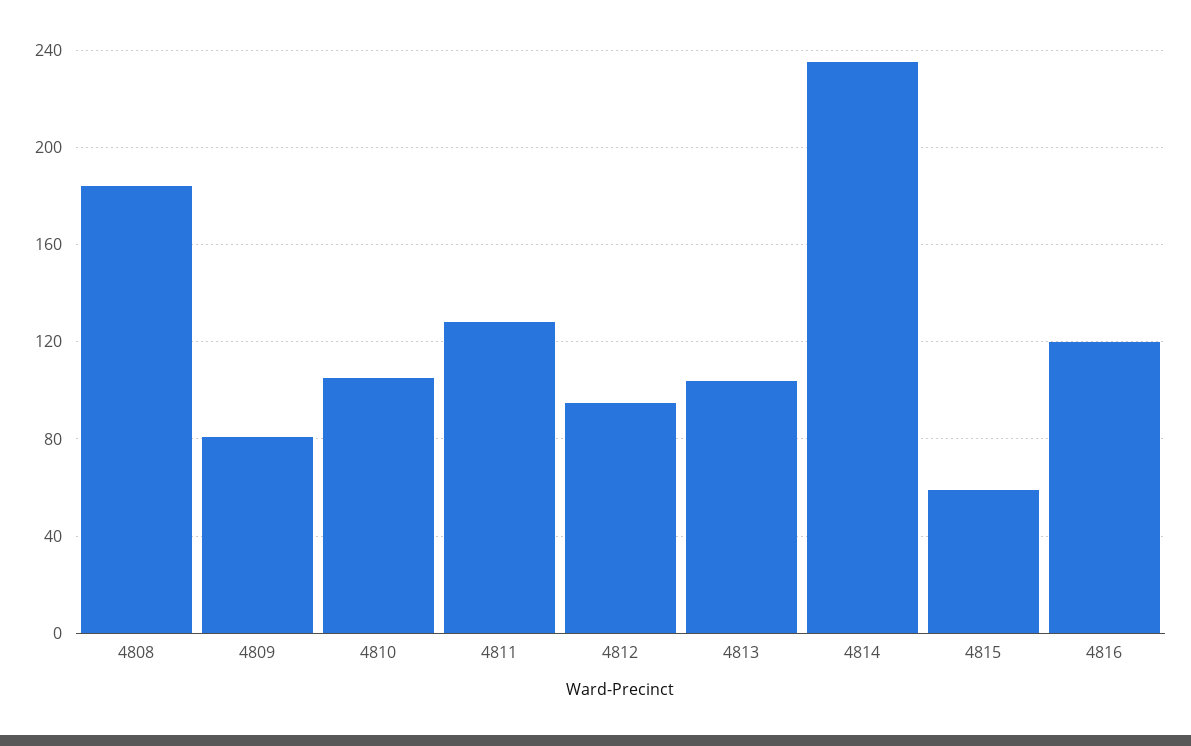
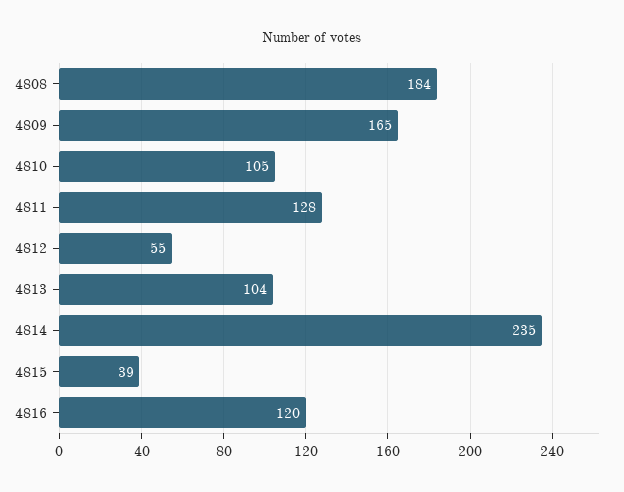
  {
    "4808": 184,
-   "4809": 80,
+   "4809": 165,
    "4810": 105,
    "4811": 128,
-   "4812": 95,
+   "4812": 55,
    "4813": 104,
    "4814": 235,
-   "4815": 60,
+   "4815": 39,
    "4816": 120
  }

